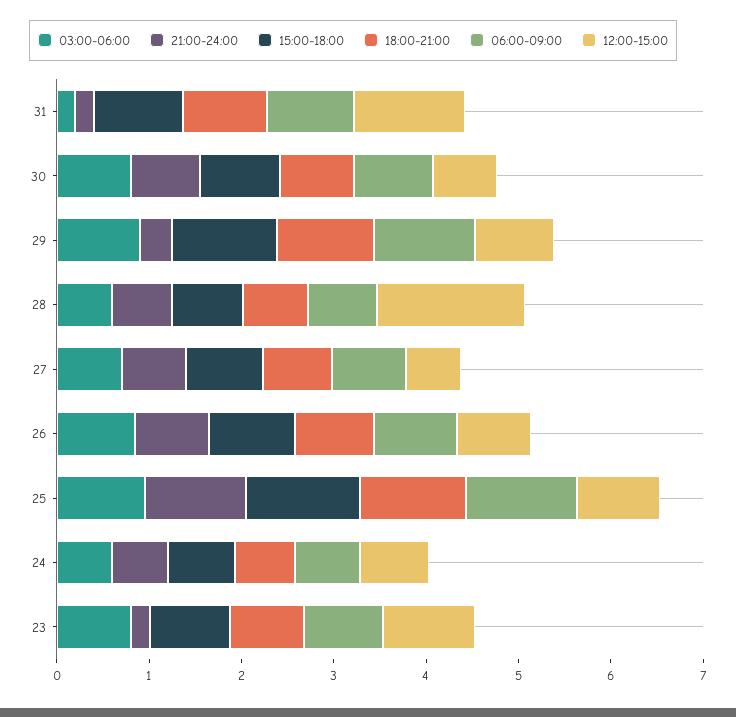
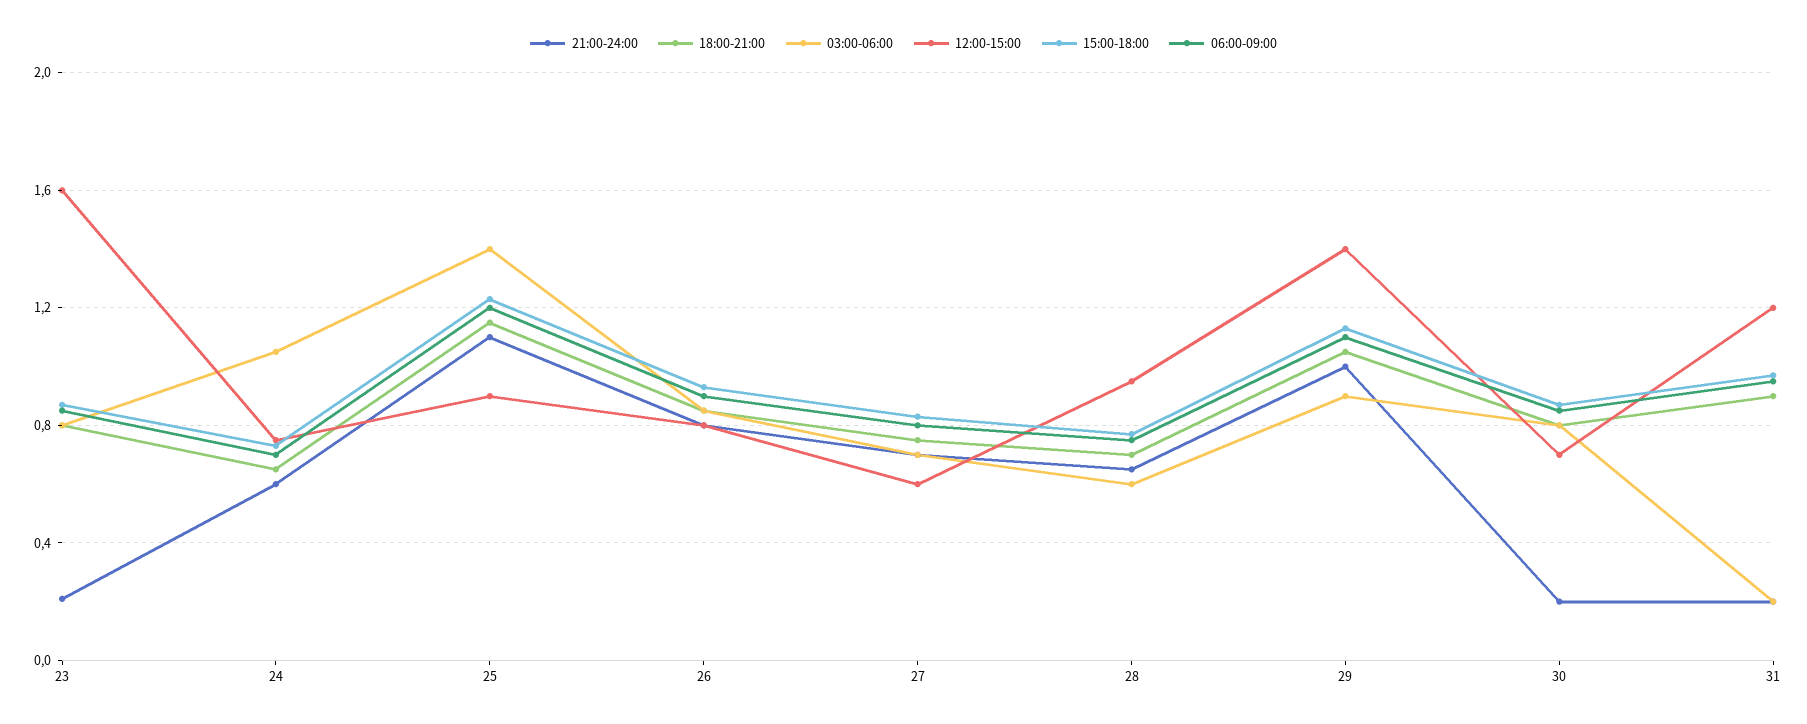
  {
    "03:00-06:00": {
      "31": 0.2,
      "30": 0.8,
      "29": 0.9,
      "28": 0.6,
      "27": 0.7,
      "26": 0.85,
-     "25": 1,
+     "25": 1.4,
-     "24": 0.6,
+     "24": 1.05,
      "23": 0.8
    },
    "21:00-24:00": {
      "31": 0.2,
-     "30": 0.8,
+     "30": 0.2,
-     "29": 0.4,
+     "29": 1,
      "28": 0.65,
      "27": 0.7,
      "26": 0.8,
      "25": 1.1,
      "24": 0.6,
      "23": 0.2
    },
    "15:00-18:00": {
      "31": 0.95,
      "30": 0.85,
      "29": 1.15,
      "28": 0.75,
      "27": 0.85,
      "26": 0.95,
      "25": 1.25,
      "24": 0.75,
      "23": 0.85
    },
    "18:00-21:00": {
      "31": 0.9,
      "30": 0.8,
      "29": 1.05,
      "28": 0.7,
      "27": 0.75,
      "26": 0.85,
      "25": 1.15,
      "24": 0.65,
      "23": 0.8
    },
    "06:00-09:00": {
      "31": 0.95,
      "30": 0.85,
      "29": 1.1,
      "28": 0.75,
      "27": 0.8,
      "26": 0.9,
      "25": 1.2,
      "24": 0.7,
      "23": 0.85
    },
    "12:00-15:00": {
      "31": 1.2,
      "30": 0.7,
-     "29": 0.8,
+     "29": 1.4,
-     "28": 1.6,
+     "28": 0.95,
      "27": 0.6,
      "26": 0.8,
      "25": 0.9,
      "24": 0.75,
-     "23": 1
+     "23": 1.6
    }
  }

